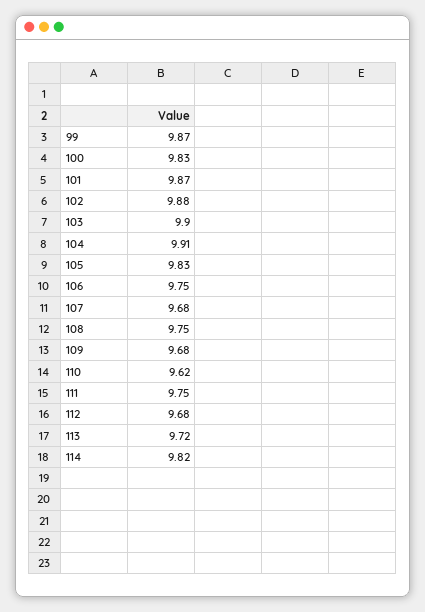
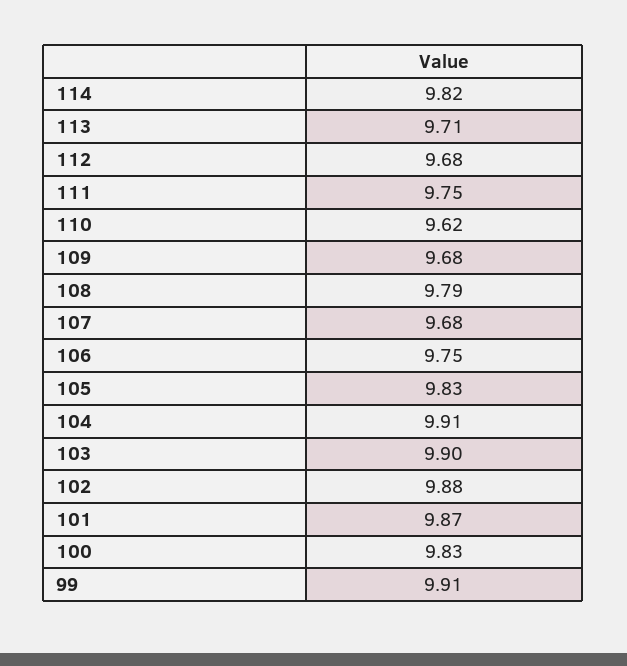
  {
-   "99": 9.87,
+   "99": 9.91,
    "100": 9.83,
    "101": 9.87,
    "102": 9.88,
    "103": 9.9,
    "104": 9.91,
    "105": 9.83,
    "106": 9.75,
    "107": 9.68,
-   "108": 9.75,
+   "108": 9.79,
    "109": 9.68,
    "110": 9.62,
    "111": 9.75,
    "112": 9.68,
-   "113": 9.72,
+   "113": 9.71,
    "114": 9.82
  }

